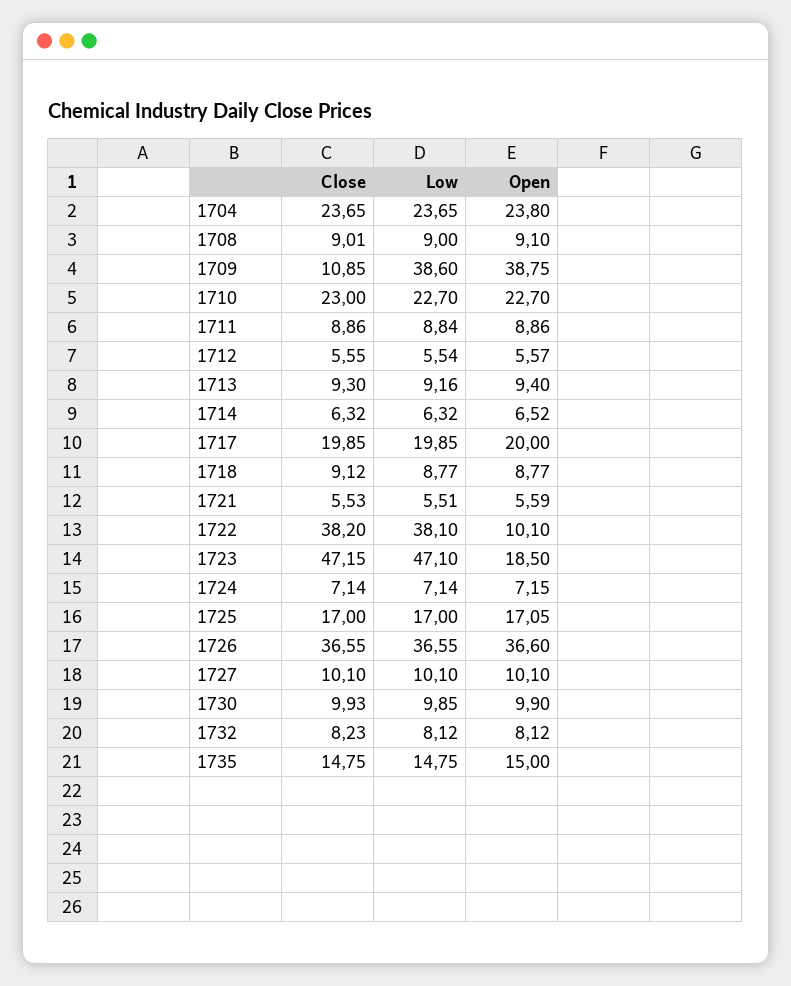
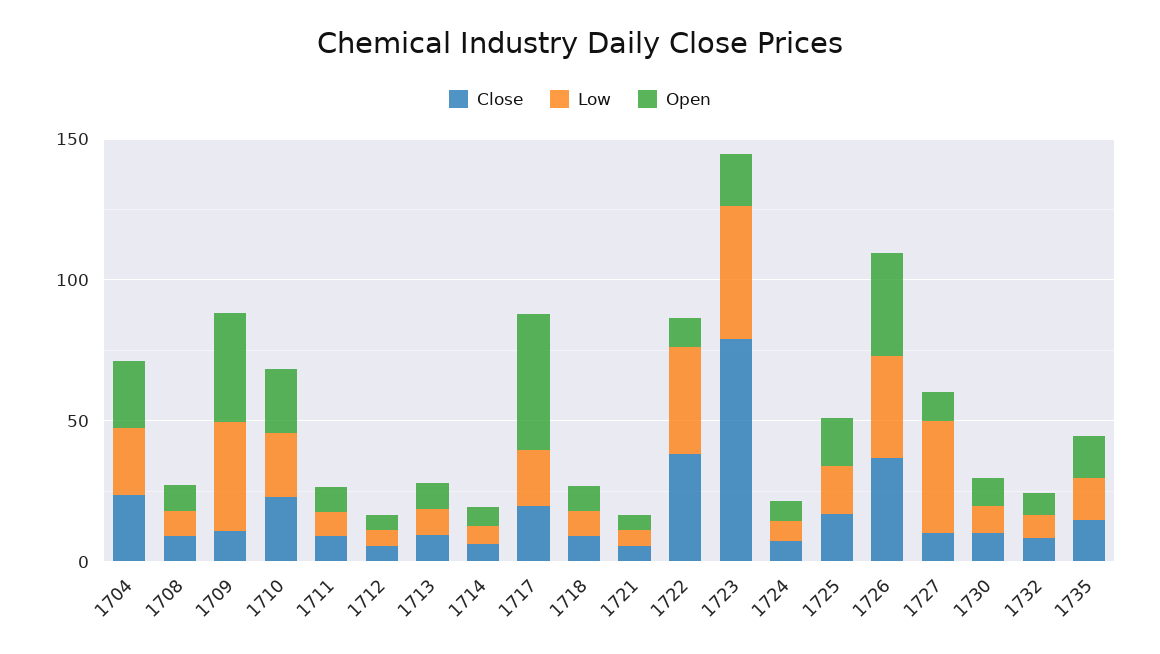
  {
    "Close": {
      "1704": 23.65,
      "1708": 9.01,
      "1709": 10.85,
      "1710": 23,
      "1711": 8.86,
      "1712": 5.55,
      "1713": 9.3,
      "1714": 6.32,
      "1717": 19.85,
      "1718": 9.12,
      "1721": 5.53,
      "1722": 38.2,
-     "1723": 47.15,
+     "1723": 80,
      "1724": 7.14,
      "1725": 17,
      "1726": 36.55,
      "1727": 10.1,
      "1730": 9.93,
      "1732": 8.23,
      "1735": 14.75
    },
    "Low": {
      "1704": 23.65,
      "1708": 9,
      "1709": 38.6,
      "1710": 22.7,
      "1711": 8.84,
      "1712": 5.54,
      "1713": 9.16,
      "1714": 6.32,
      "1717": 19.85,
      "1718": 8.77,
      "1721": 5.51,
      "1722": 38.1,
      "1723": 47.1,
      "1724": 7.14,
      "1725": 17,
      "1726": 36.55,
-     "1727": 10.1,
+     "1727": 40,
      "1730": 9.85,
      "1732": 8.12,
      "1735": 14.75
    },
    "Open": {
      "1704": 23.8,
      "1708": 9.1,
      "1709": 38.75,
      "1710": 22.7,
      "1711": 8.86,
      "1712": 5.57,
      "1713": 9.4,
      "1714": 6.52,
-     "1717": 20,
+     "1717": 50,
      "1718": 8.77,
      "1721": 5.59,
      "1722": 10.1,
      "1723": 18.5,
      "1724": 7.15,
      "1725": 17.05,
      "1726": 36.6,
      "1727": 10.1,
      "1730": 9.9,
      "1732": 8.12,
      "1735": 15
    }
  }

